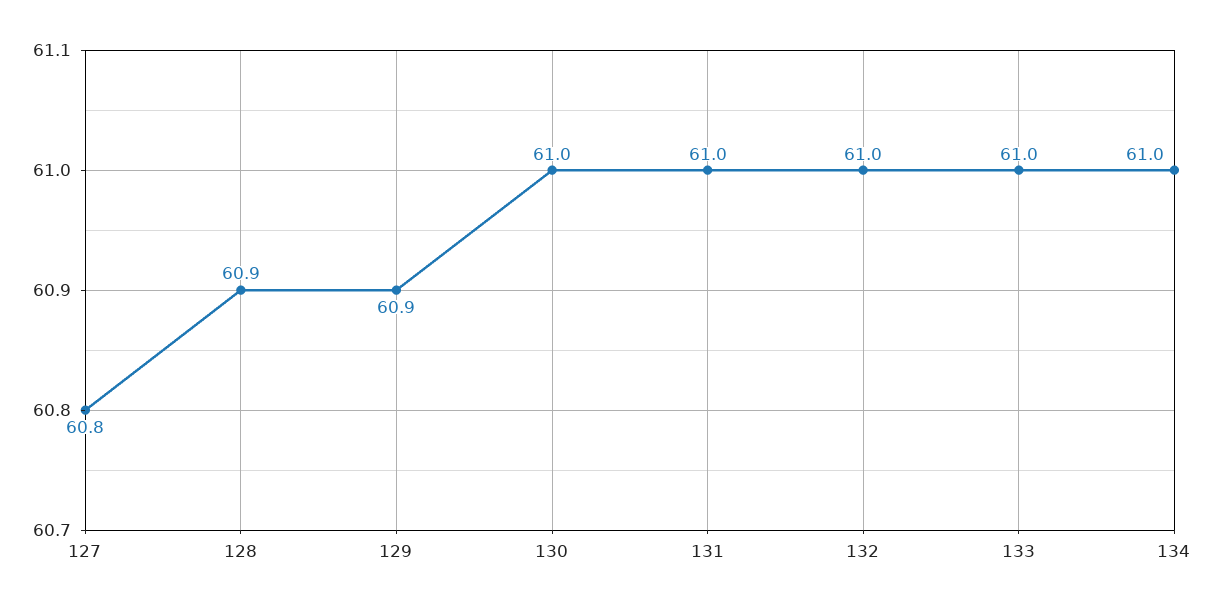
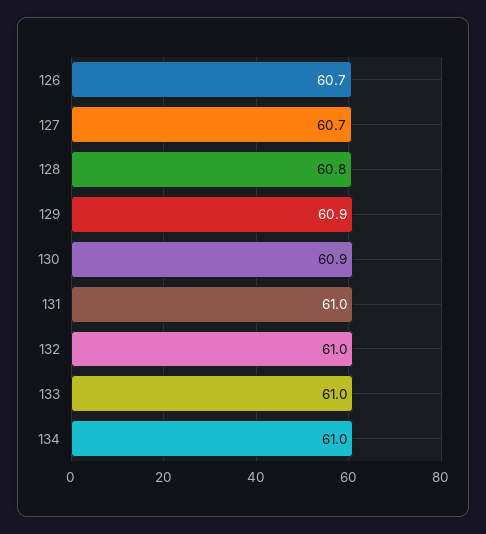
  {
-   "127": 60.8,
+   "127": 60.7,
-   "128": 60.9,
+   "128": 60.8,
    "129": 60.9,
-   "130": 61,
+   "130": 60.9,
    "131": 61,
    "132": 61,
    "133": 61,
-   "134": 61
+   "134": 61,
+   "126": 60.7
  }

